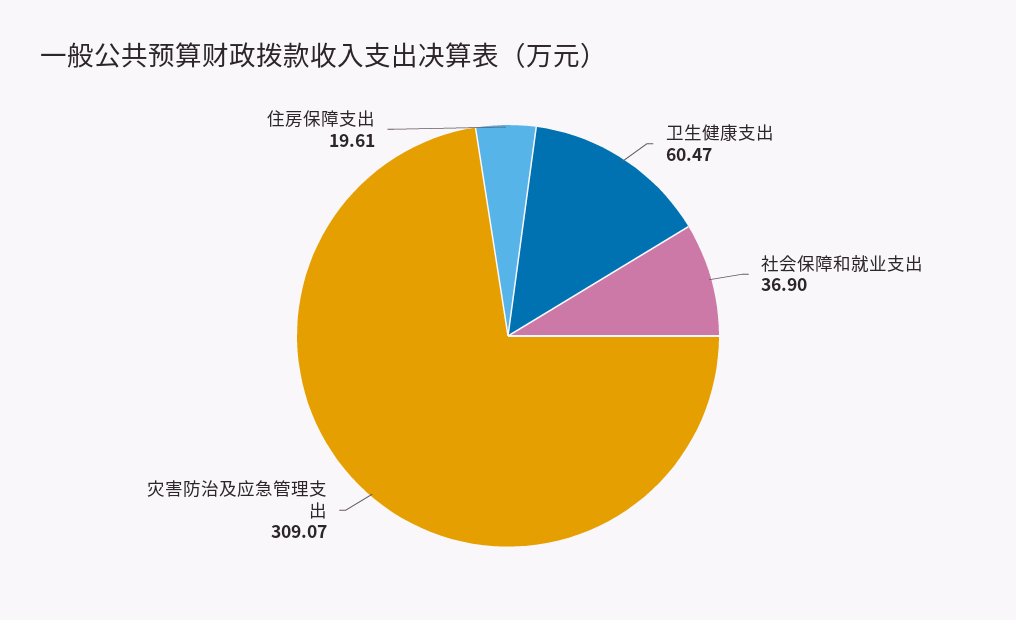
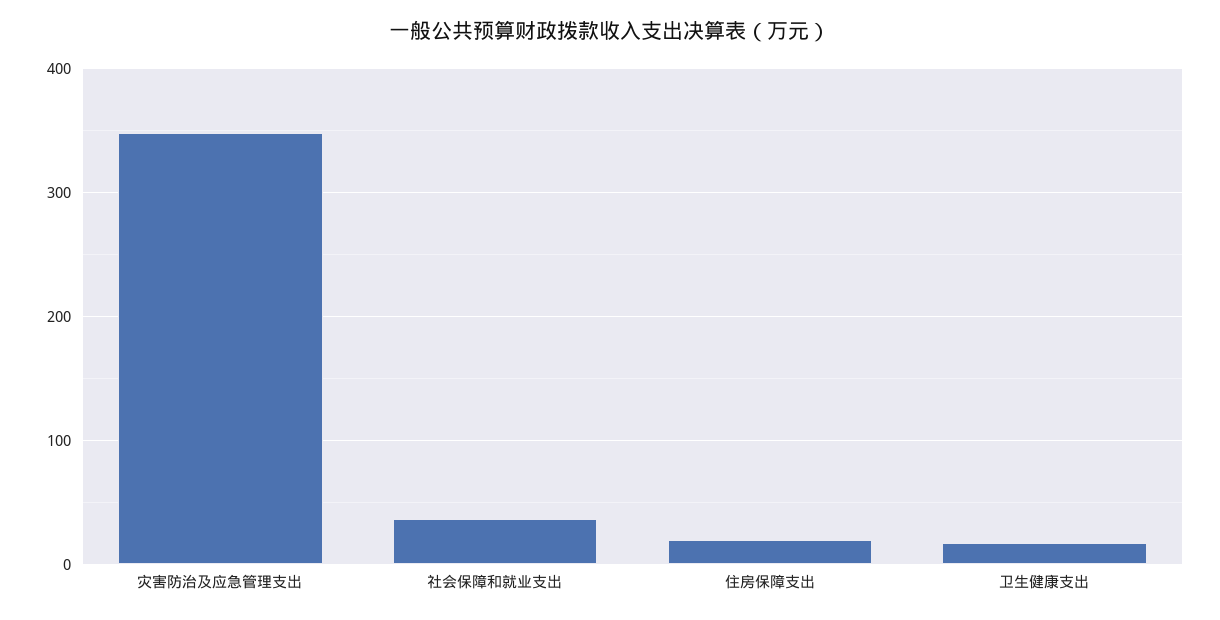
  {
-   "卫生健康支出": 60.47,
+   "卫生健康支出": 20,
    "社会保障和就业支出": 36.9,
-   "灾害防治及应急管理支出": 309.07,
+   "灾害防治及应急管理支出": 350,
    "住房保障支出": 19.61
  }

